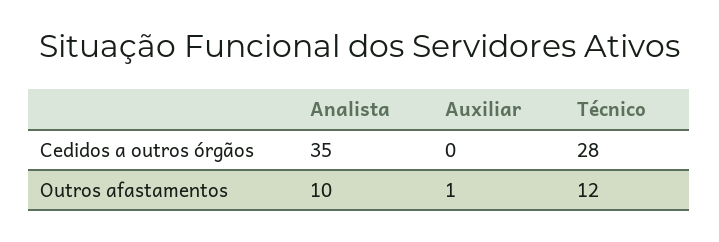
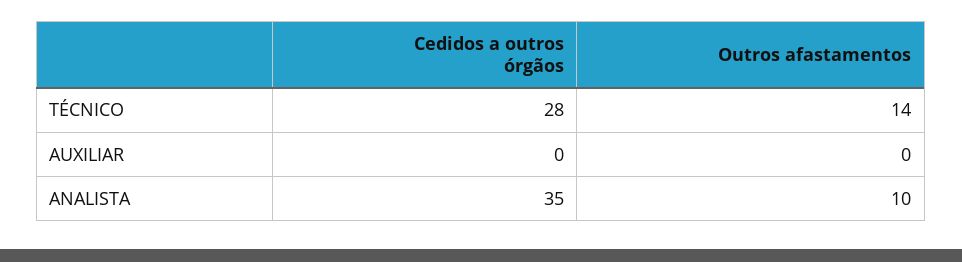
  {
    "Analista": {
      "Cedidos a outros órgãos": 35,
      "Outros afastamentos": 10
    },
    "Auxiliar": {
      "Cedidos a outros órgãos": 0,
-     "Outros afastamentos": 1
+     "Outros afastamentos": 0
    },
    "Técnico": {
      "Cedidos a outros órgãos": 28,
-     "Outros afastamentos": 12
+     "Outros afastamentos": 14
    }
  }

